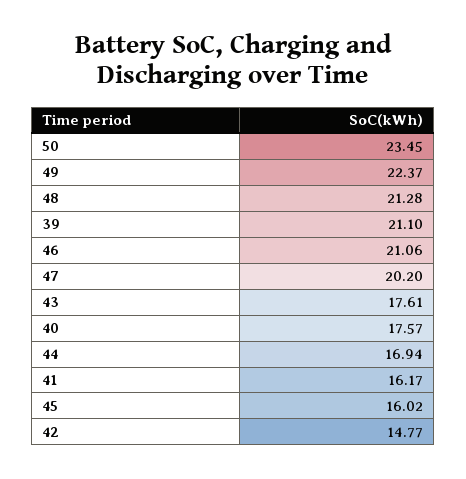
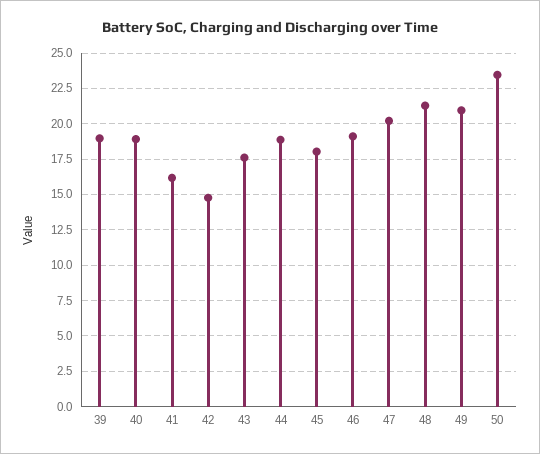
  {
    "50": 23.45,
-   "49": 22.37,
+   "49": 21,
    "48": 21.28,
-   "39": 21.1,
+   "39": 19,
-   "46": 21.06,
+   "46": 19,
    "47": 20.2,
    "43": 17.61,
-   "40": 17.57,
+   "40": 19,
-   "44": 16.94,
+   "44": 19,
    "41": 16.17,
-   "45": 16.02,
+   "45": 18,
    "42": 14.77
  }

